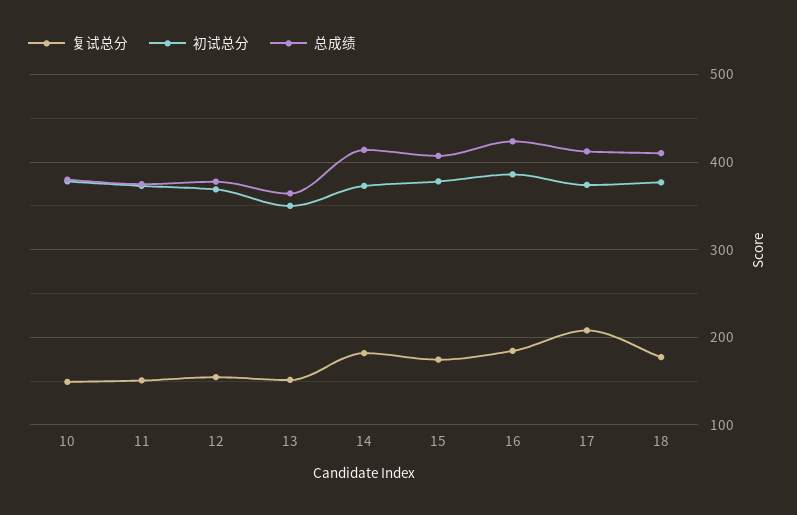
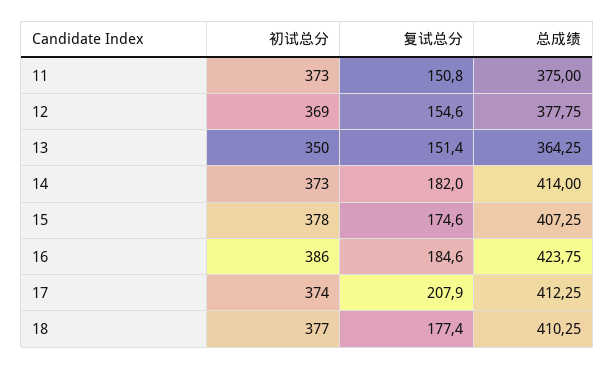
  {
    "复试总分": {
-     "10": 150,
      "11": 150.8,
      "12": 154.6,
      "13": 151.4,
      "14": 182,
      "15": 174.6,
      "16": 184.6,
      "17": 207.9,
      "18": 177.4
    },
    "初试总分": {
-     "10": 380,
      "11": 373,
      "12": 369,
      "13": 350,
      "14": 373,
      "15": 378,
      "16": 386,
      "17": 374,
      "18": 377
    },
    "总成绩": {
-     "10": 380,
      "11": 375,
      "12": 377.75,
      "13": 364.25,
      "14": 414,
      "15": 407.25,
      "16": 423.75,
      "17": 412.25,
      "18": 410.25
    }
  }

